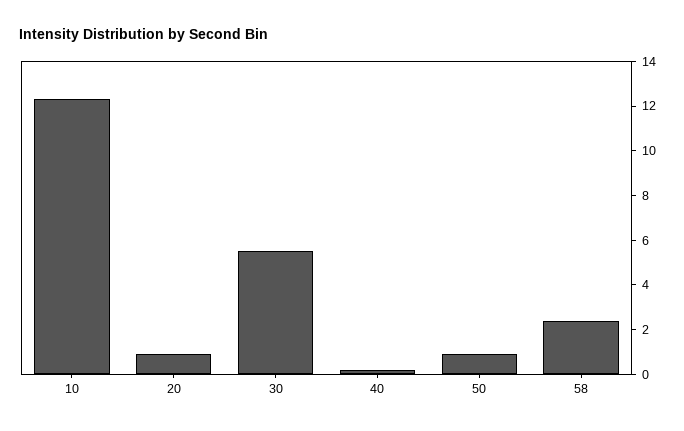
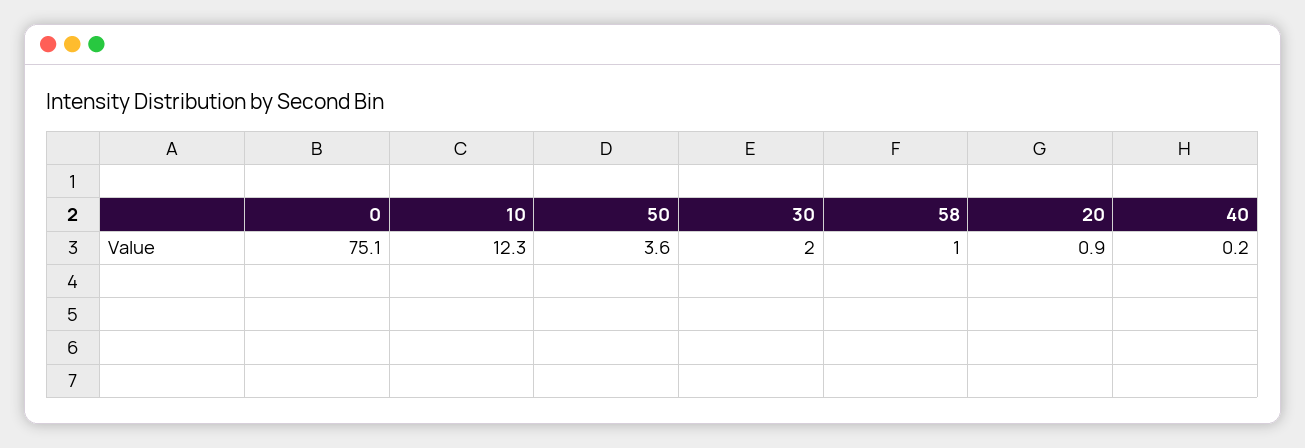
  {
    "10": 12.3,
    "20": 0.9,
-   "30": 5.5,
+   "30": 2,
    "40": 0.2,
-   "50": 1,
+   "50": 3.6,
-   "58": 2.5
+   "58": 1,
+   "0": 75.1
  }

